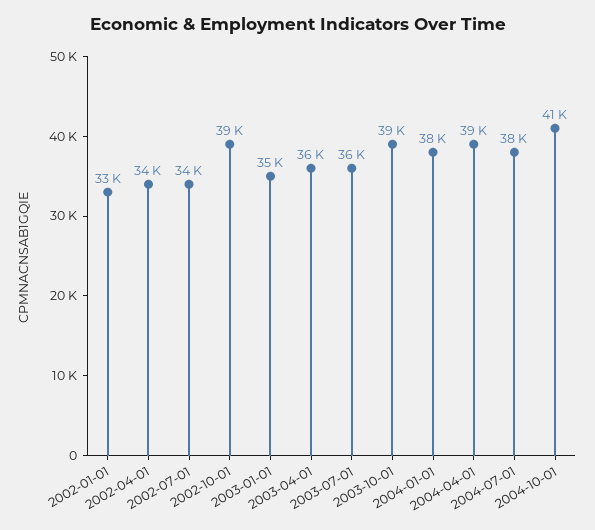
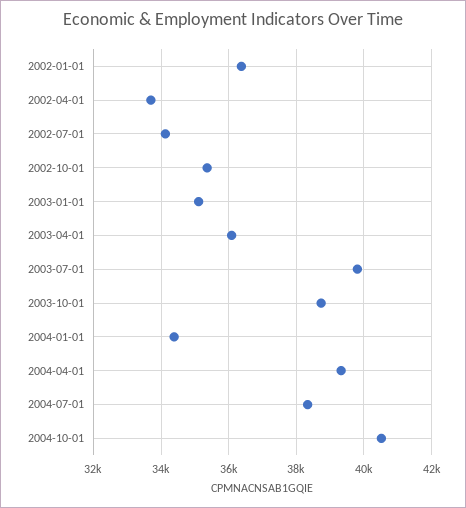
  {
-   "2002-01-01": 33000,
+   "2002-01-01": 36400,
    "2002-04-01": 34000,
    "2002-07-01": 34000,
-   "2002-10-01": 39000,
+   "2002-10-01": 35400,
    "2003-01-01": 35000,
    "2003-04-01": 36000,
-   "2003-07-01": 36000,
+   "2003-07-01": 39800,
    "2003-10-01": 39000,
-   "2004-01-01": 38000,
+   "2004-01-01": 34400,
    "2004-04-01": 39000,
    "2004-07-01": 38000,
    "2004-10-01": 41000
  }

